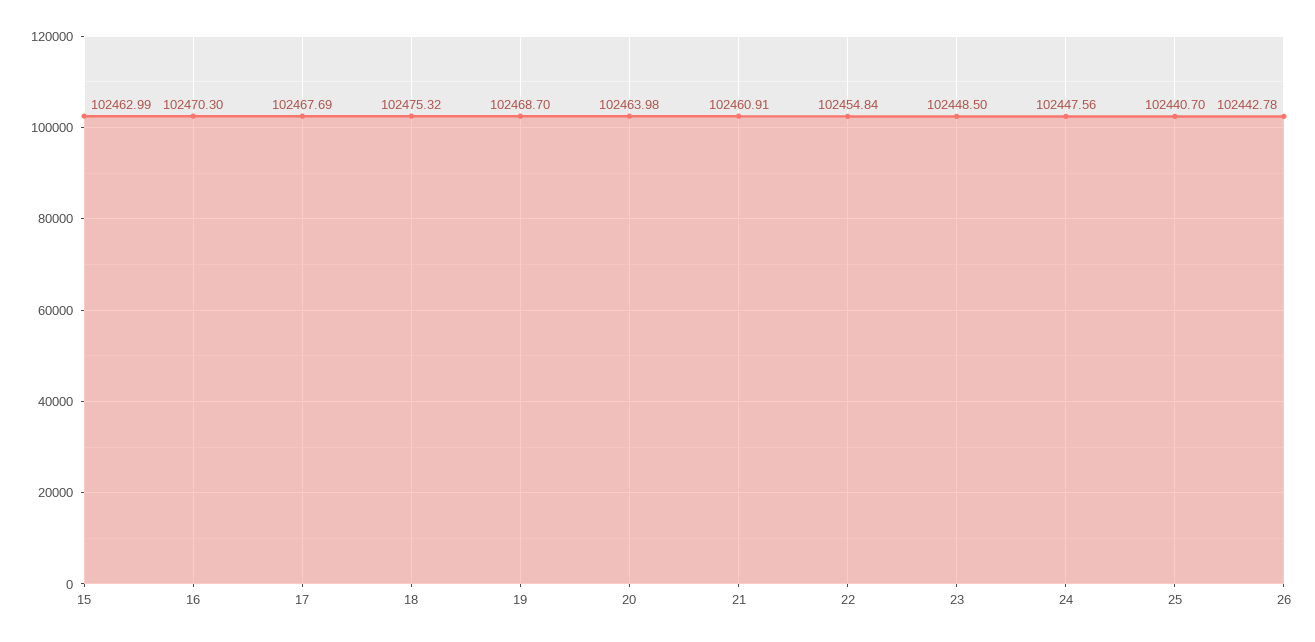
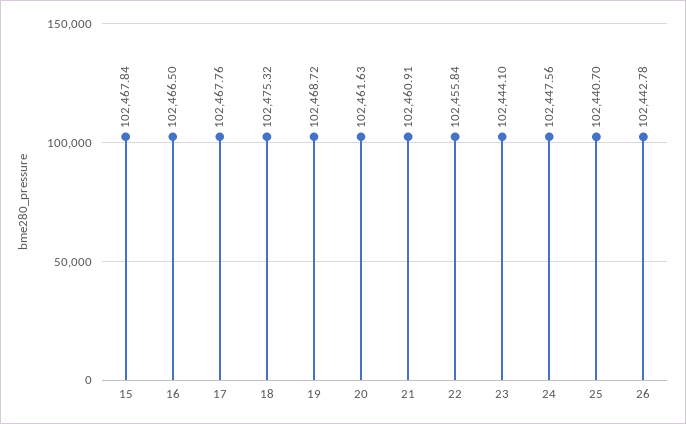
  {
-   "15": 102462.99,
+   "15": 102467.84,
-   "16": 102470.3,
+   "16": 102466.5,
-   "17": 102467.69,
+   "17": 102467.76,
    "18": 102475.32,
-   "19": 102468.7,
+   "19": 102468.72,
-   "20": 102463.98,
+   "20": 102461.63,
    "21": 102460.91,
-   "22": 102454.84,
+   "22": 102455.84,
-   "23": 102448.5,
+   "23": 102444.1,
    "24": 102447.56,
    "25": 102440.7,
    "26": 102442.78
  }

